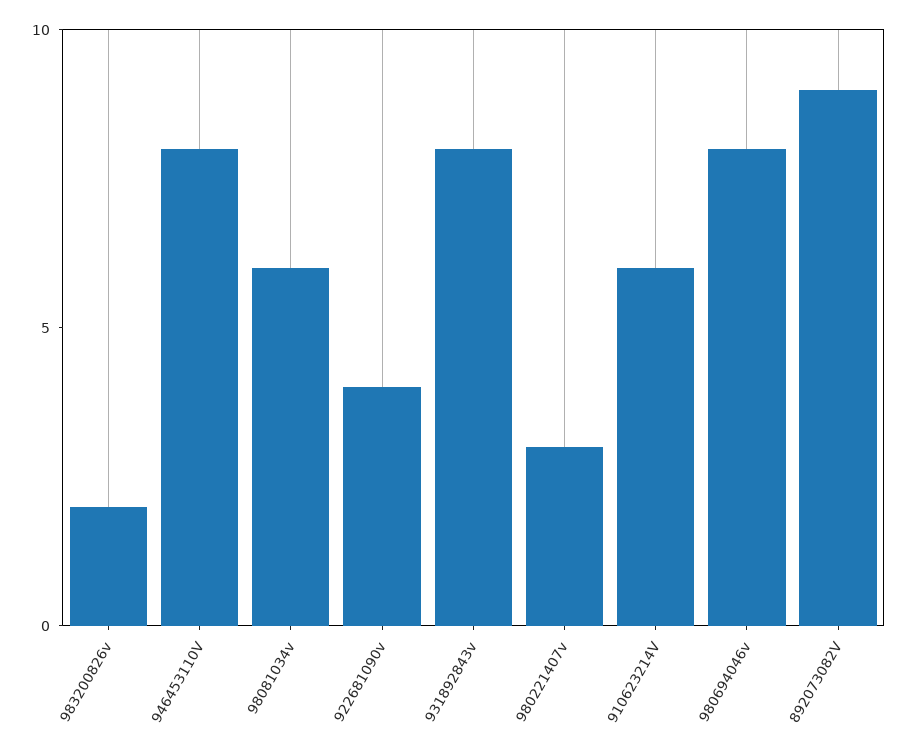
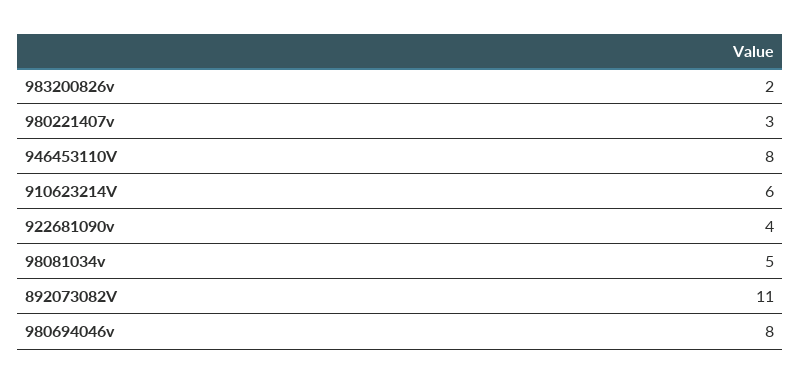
  {
    "983200826v": 2,
    "946453110V": 8,
-   "98081034v": 6,
+   "98081034v": 5,
    "922681090v": 4,
-   "931892843v": 8,
    "980221407v": 3,
    "910623214V": 6,
    "980694046v": 8,
-   "892073082V": 9
+   "892073082V": 11
  }

